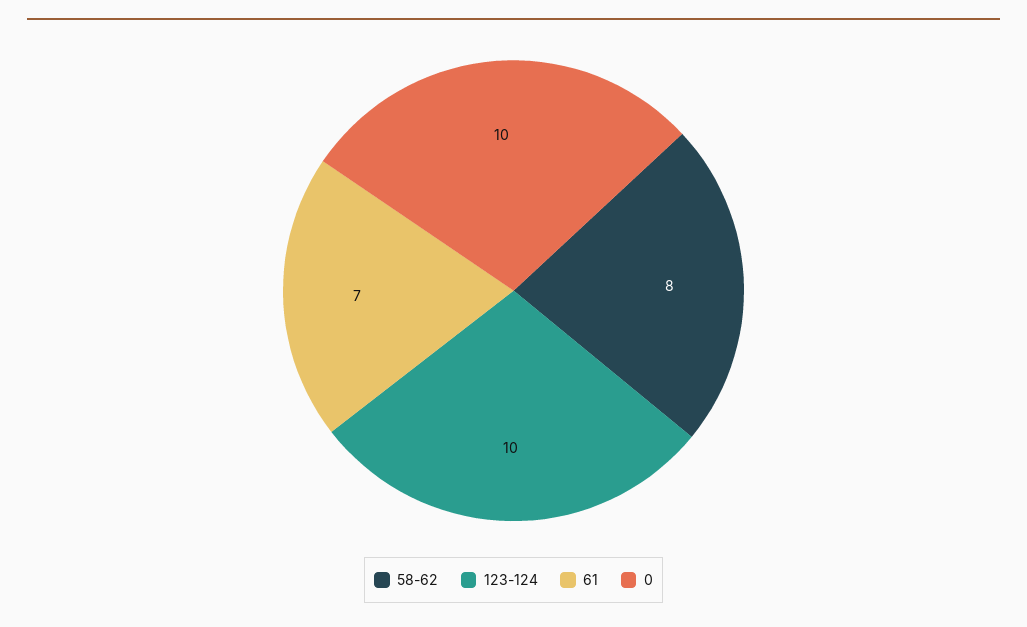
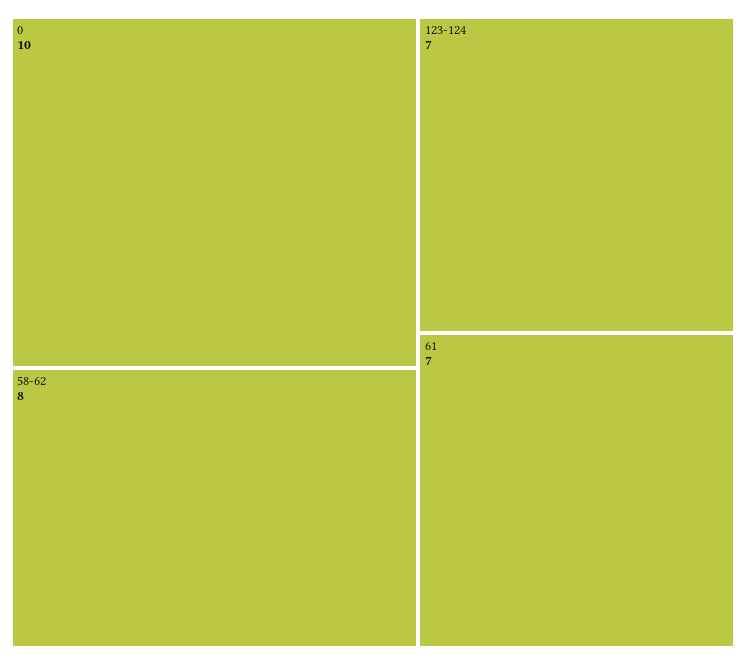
  {
    "58-62": 8,
-   "123-124": 10,
+   "123-124": 7,
    "61": 7,
    "0": 10
  }

